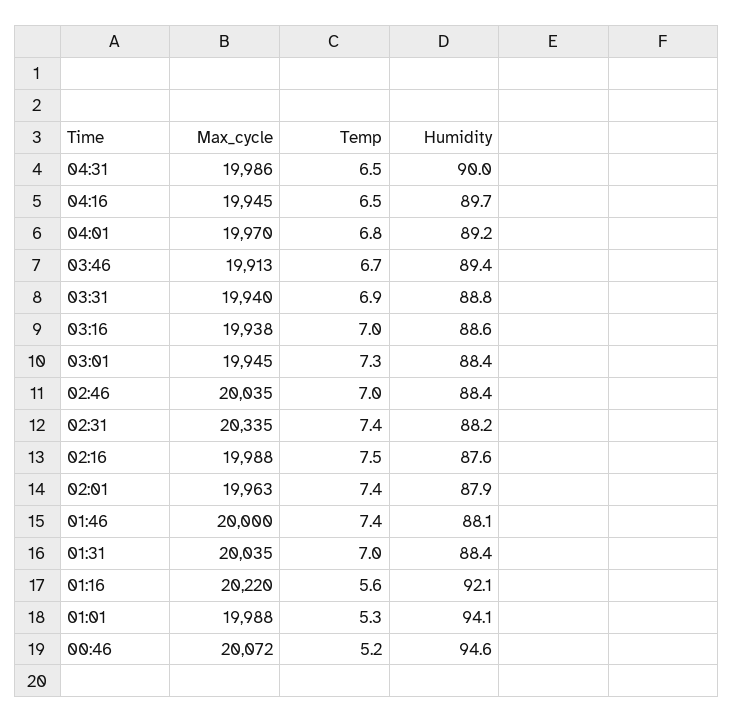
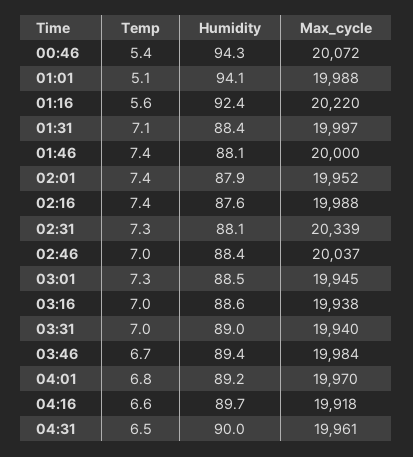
  {
    "Max_cycle": {
-     "04:31": 19986,
+     "04:31": 19961,
-     "04:16": 19945,
+     "04:16": 19918,
      "04:01": 19970,
-     "03:46": 19913,
+     "03:46": 19984,
      "03:31": 19940,
      "03:16": 19938,
      "03:01": 19945,
-     "02:46": 20035,
+     "02:46": 20037,
-     "02:31": 20335,
+     "02:31": 20339,
      "02:16": 19988,
-     "02:01": 19963,
+     "02:01": 19952,
      "01:46": 20000,
-     "01:31": 20035,
+     "01:31": 19997,
      "01:16": 20220,
      "01:01": 19988,
      "00:46": 20072
    },
    "Temp": {
      "04:31": 6.5,
-     "04:16": 6.5,
+     "04:16": 6.6,
      "04:01": 6.8,
      "03:46": 6.7,
-     "03:31": 6.9,
+     "03:31": 7,
      "03:16": 7,
      "03:01": 7.3,
      "02:46": 7,
-     "02:31": 7.4,
+     "02:31": 7.3,
-     "02:16": 7.5,
+     "02:16": 7.4,
      "02:01": 7.4,
      "01:46": 7.4,
-     "01:31": 7,
+     "01:31": 7.1,
      "01:16": 5.6,
-     "01:01": 5.3,
+     "01:01": 5.1,
-     "00:46": 5.2
+     "00:46": 5.4
    },
    "Humidity": {
      "04:31": 90,
      "04:16": 89.7,
      "04:01": 89.2,
      "03:46": 89.4,
-     "03:31": 88.8,
+     "03:31": 89,
      "03:16": 88.6,
-     "03:01": 88.4,
+     "03:01": 88.5,
      "02:46": 88.4,
-     "02:31": 88.2,
+     "02:31": 88.1,
      "02:16": 87.6,
      "02:01": 87.9,
      "01:46": 88.1,
      "01:31": 88.4,
-     "01:16": 92.1,
+     "01:16": 92.4,
      "01:01": 94.1,
-     "00:46": 94.6
+     "00:46": 94.3
    }
  }

